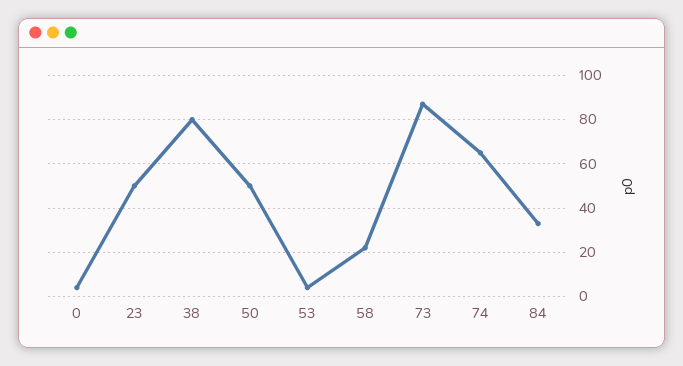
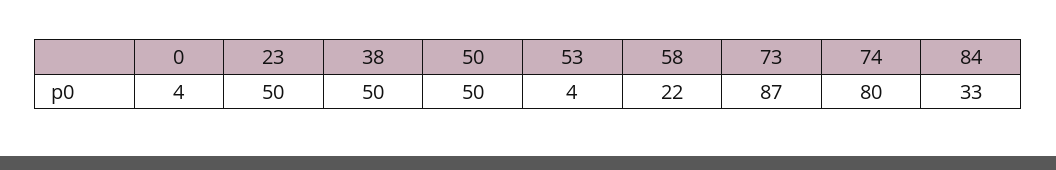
  {
    "0": 4,
    "23": 50,
-   "38": 80,
+   "38": 50,
    "50": 50,
    "53": 4,
    "58": 22,
    "73": 87,
-   "74": 65,
+   "74": 80,
    "84": 33
  }

